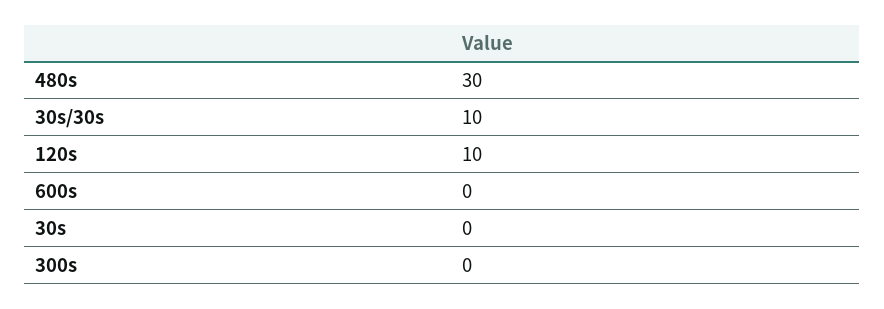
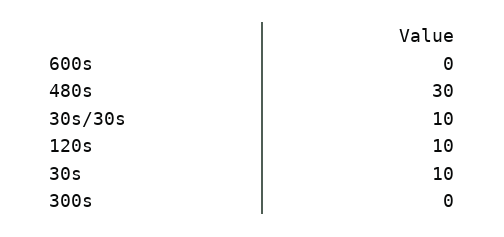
  {
    "480s": 30,
    "30s/30s": 10,
    "120s": 10,
    "600s": 0,
-   "30s": 0,
+   "30s": 10,
    "300s": 0
  }

